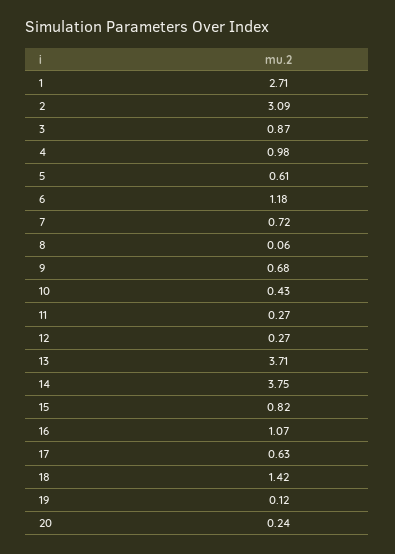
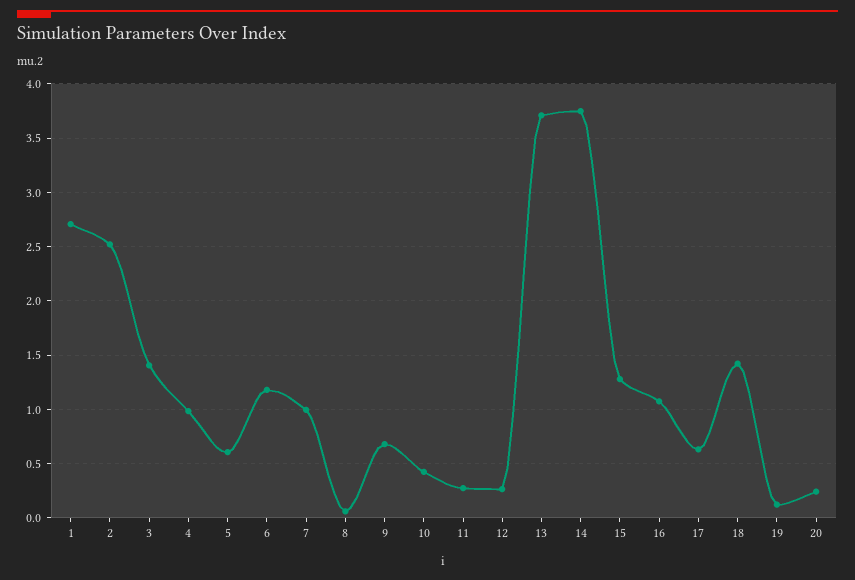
  {
    "1": 2.71,
-   "2": 3.09,
+   "2": 2.5,
-   "3": 0.87,
+   "3": 1.4,
    "4": 0.98,
    "5": 0.61,
    "6": 1.18,
-   "7": 0.72,
+   "7": 1,
    "8": 0.06,
    "9": 0.68,
    "10": 0.43,
    "11": 0.27,
    "12": 0.27,
    "13": 3.71,
    "14": 3.75,
-   "15": 0.82,
+   "15": 1.3,
    "16": 1.07,
    "17": 0.63,
    "18": 1.42,
    "19": 0.12,
    "20": 0.24
  }

